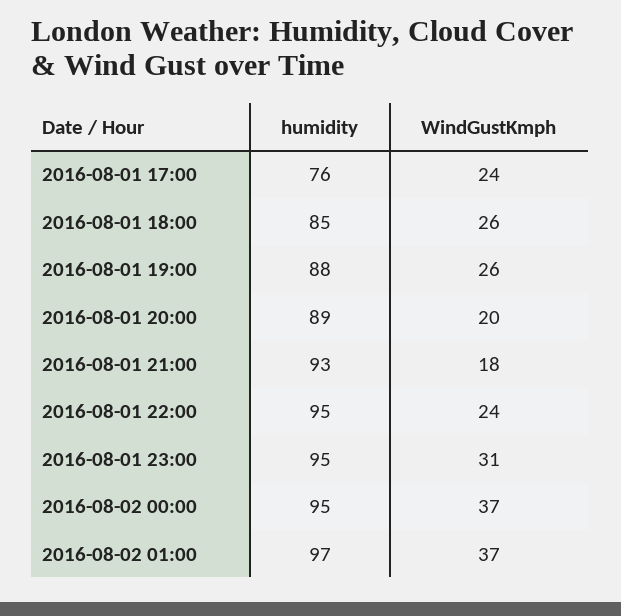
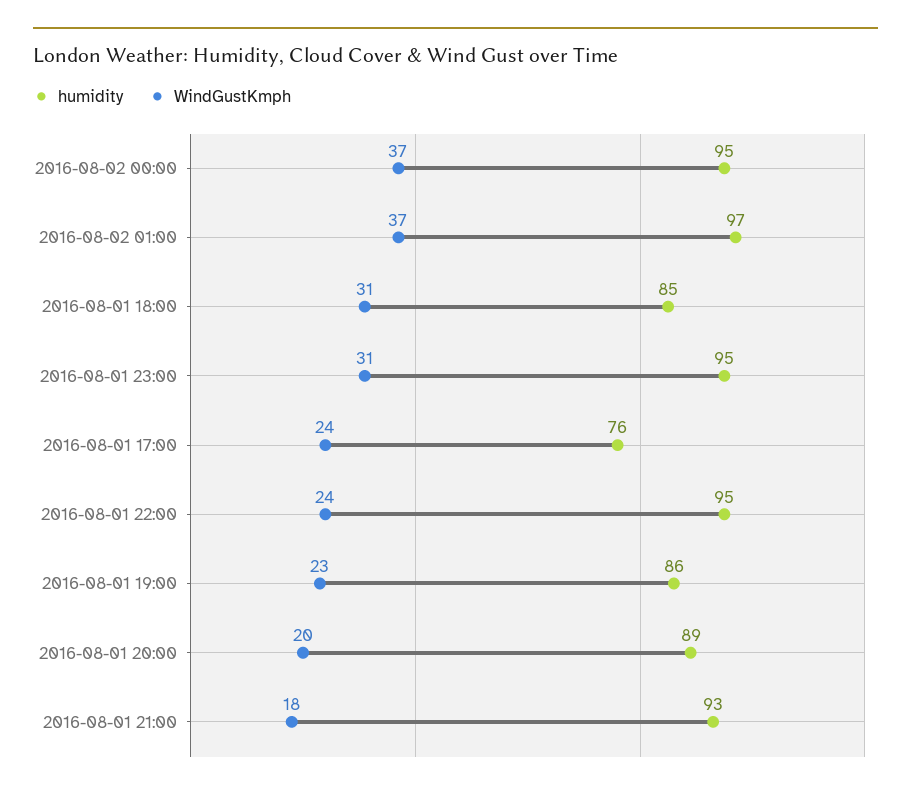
  {
    "humidity": {
      "2016-08-01 17:00": 76,
      "2016-08-01 18:00": 85,
-     "2016-08-01 19:00": 88,
+     "2016-08-01 19:00": 86,
      "2016-08-01 20:00": 89,
      "2016-08-01 21:00": 93,
      "2016-08-01 22:00": 95,
      "2016-08-01 23:00": 95,
      "2016-08-02 00:00": 95,
      "2016-08-02 01:00": 97
    },
    "WindGustKmph": {
      "2016-08-01 17:00": 24,
-     "2016-08-01 18:00": 26,
+     "2016-08-01 18:00": 31,
-     "2016-08-01 19:00": 26,
+     "2016-08-01 19:00": 23,
      "2016-08-01 20:00": 20,
      "2016-08-01 21:00": 18,
      "2016-08-01 22:00": 24,
      "2016-08-01 23:00": 31,
      "2016-08-02 00:00": 37,
      "2016-08-02 01:00": 37
    }
  }

